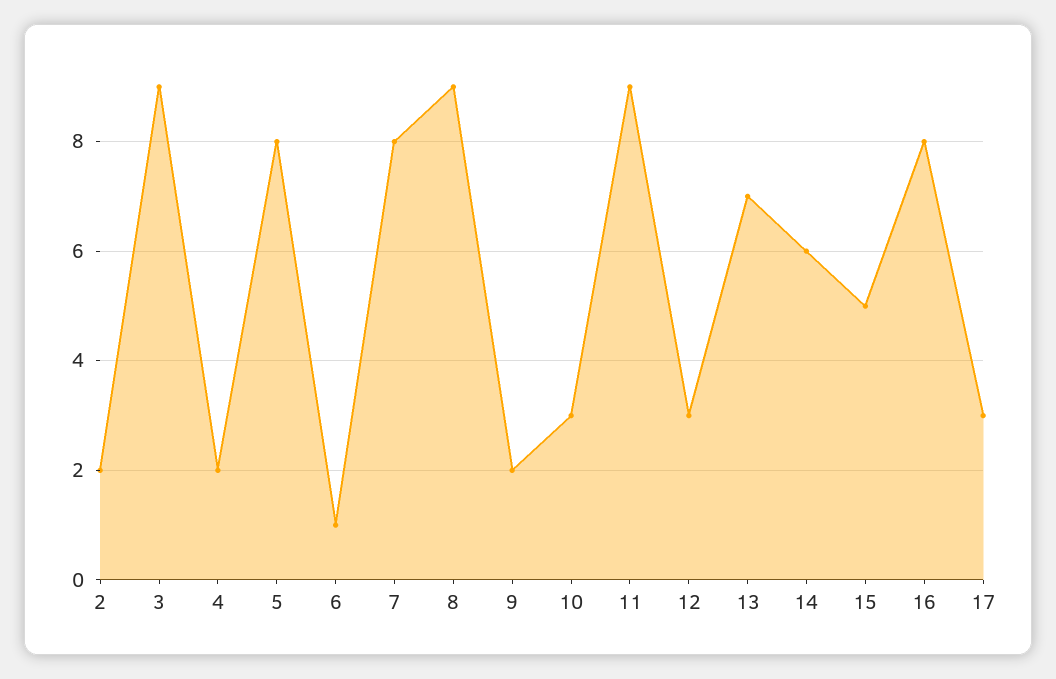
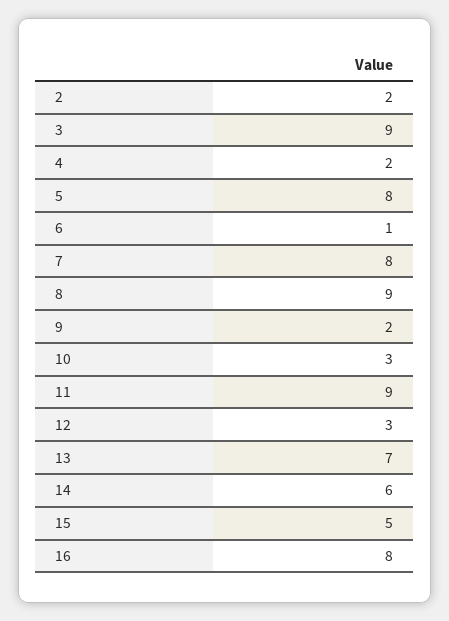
  {
    "2": 2,
    "3": 9,
    "4": 2,
    "5": 8,
    "6": 1,
    "7": 8,
    "8": 9,
    "9": 2,
    "10": 3,
    "11": 9,
    "12": 3,
    "13": 7,
    "14": 6,
    "15": 5,
-   "16": 8,
+   "16": 8
-   "17": 3
  }

